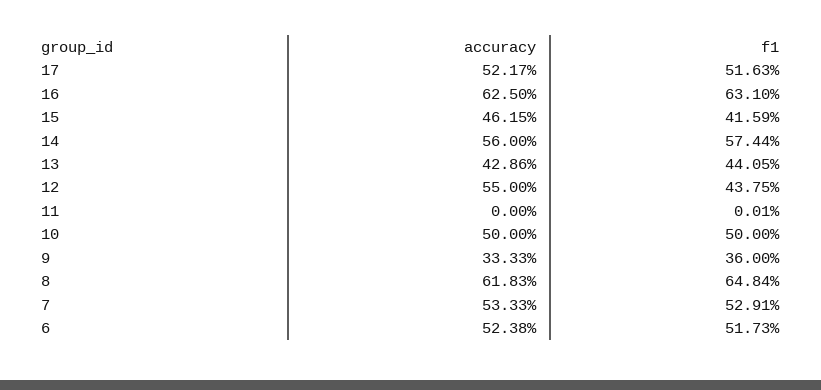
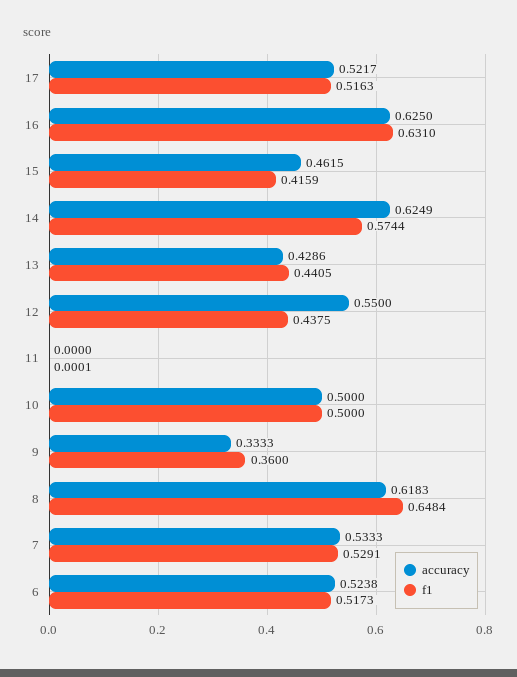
  {
    "accuracy": {
      "17": 0.5217,
      "16": 0.625,
      "15": 0.4615,
-     "14": 0.56,
+     "14": 0.6249,
      "13": 0.4286,
      "12": 0.55,
      "11": 0,
      "10": 0.5,
      "9": 0.3333,
      "8": 0.6183,
      "7": 0.5333,
      "6": 0.5238
    },
    "f1": {
      "17": 0.5163,
      "16": 0.631,
      "15": 0.4159,
      "14": 0.5744,
      "13": 0.4405,
      "12": 0.4375,
      "11": 0.0001,
      "10": 0.5,
      "9": 0.36,
      "8": 0.6484,
      "7": 0.5291,
      "6": 0.5173
    }
  }

